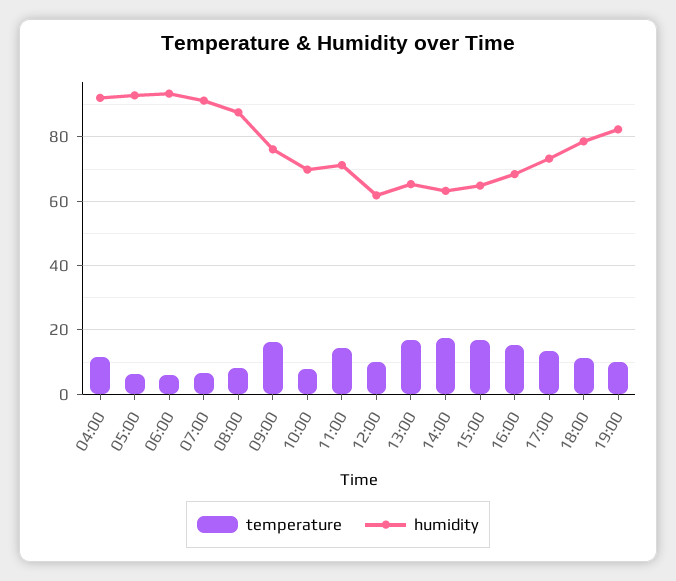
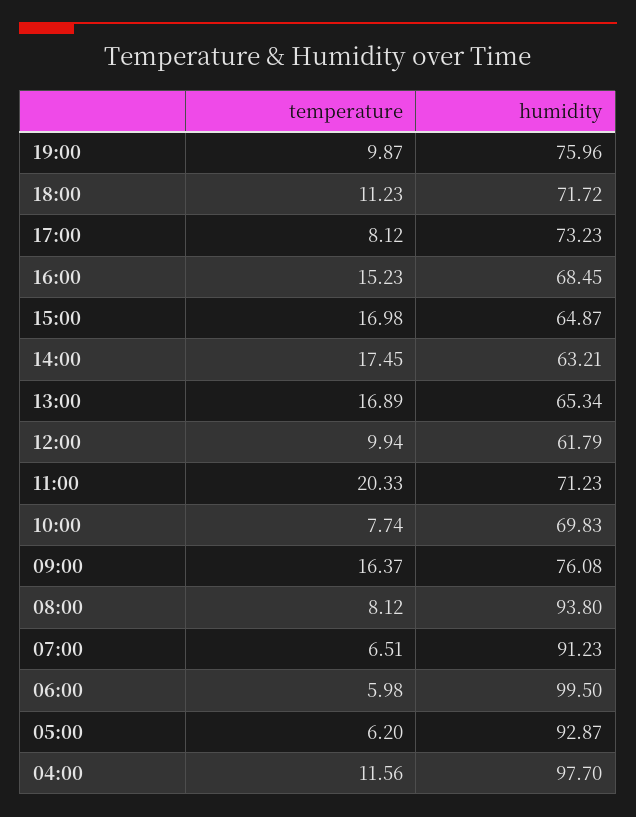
  {
    "temperature": {
      "04:00": 11.56,
      "05:00": 6.2,
      "06:00": 5.98,
      "07:00": 6.51,
      "08:00": 8.12,
      "09:00": 16.37,
      "10:00": 7.74,
-     "11:00": 14,
+     "11:00": 20.33,
      "12:00": 9.94,
      "13:00": 16.89,
      "14:00": 17.45,
      "15:00": 16.98,
      "16:00": 15.23,
-     "17:00": 14,
+     "17:00": 8.12,
      "18:00": 11.23,
      "19:00": 9.87
    },
    "humidity": {
-     "04:00": 92,
+     "04:00": 97.7,
      "05:00": 92.87,
-     "06:00": 94,
+     "06:00": 99.5,
      "07:00": 91.23,
-     "08:00": 88,
+     "08:00": 93.8,
      "09:00": 76.08,
      "10:00": 69.83,
      "11:00": 71.23,
      "12:00": 61.79,
      "13:00": 65.34,
      "14:00": 63.21,
      "15:00": 64.87,
      "16:00": 68.45,
      "17:00": 73.23,
-     "18:00": 78,
+     "18:00": 71.72,
-     "19:00": 82
+     "19:00": 75.96
    }
  }

